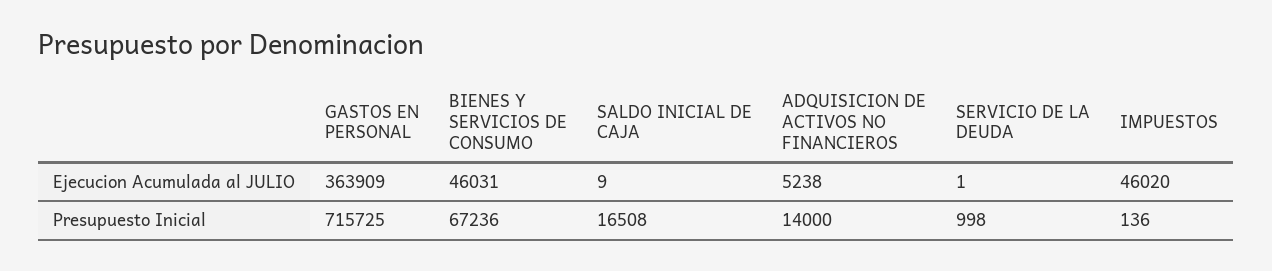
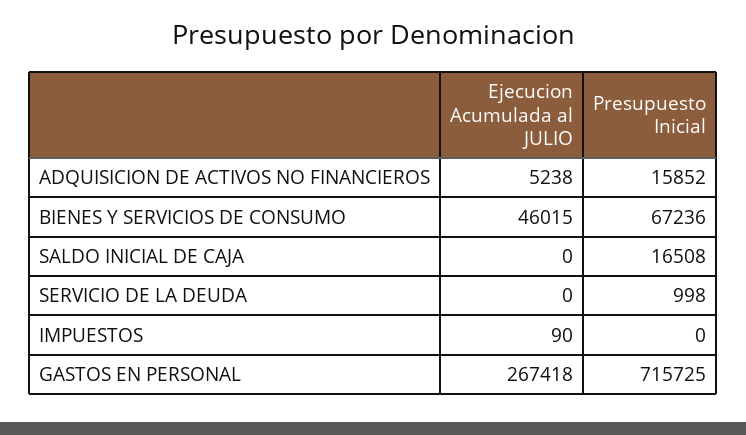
  {
    "GASTOS EN PERSONAL": {
-     "Ejecucion Acumulada al JULIO": 363909,
+     "Ejecucion Acumulada al JULIO": 267418,
      "Presupuesto Inicial": 715725
    },
    "BIENES Y SERVICIOS DE CONSUMO": {
-     "Ejecucion Acumulada al JULIO": 46031,
+     "Ejecucion Acumulada al JULIO": 46015,
      "Presupuesto Inicial": 67236
    },
    "SALDO INICIAL DE CAJA": {
-     "Ejecucion Acumulada al JULIO": 9,
+     "Ejecucion Acumulada al JULIO": 0,
      "Presupuesto Inicial": 16508
    },
    "ADQUISICION DE ACTIVOS NO FINANCIEROS": {
      "Ejecucion Acumulada al JULIO": 5238,
-     "Presupuesto Inicial": 14000
+     "Presupuesto Inicial": 15852
    },
    "SERVICIO DE LA DEUDA": {
-     "Ejecucion Acumulada al JULIO": 1,
+     "Ejecucion Acumulada al JULIO": 0,
      "Presupuesto Inicial": 998
    },
    "IMPUESTOS": {
-     "Ejecucion Acumulada al JULIO": 46020,
+     "Ejecucion Acumulada al JULIO": 90,
-     "Presupuesto Inicial": 136
+     "Presupuesto Inicial": 0
    }
  }

